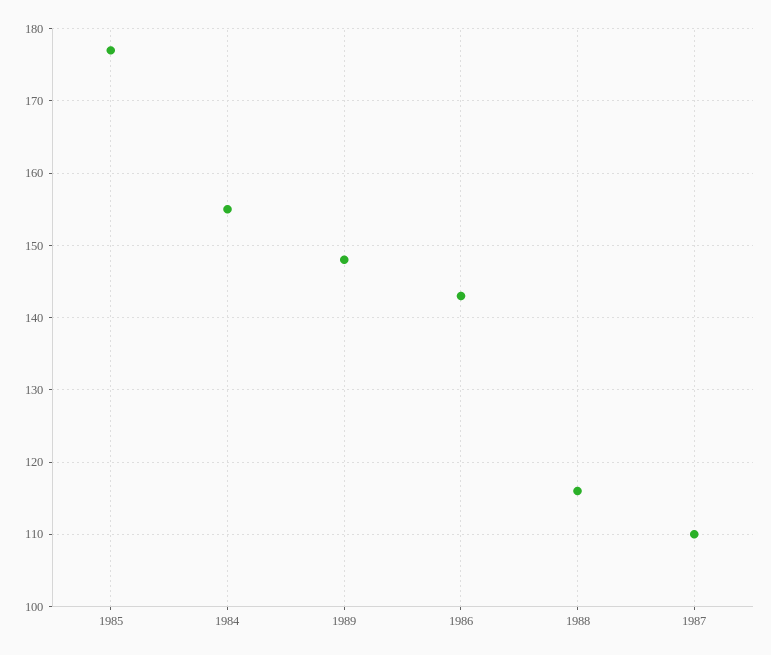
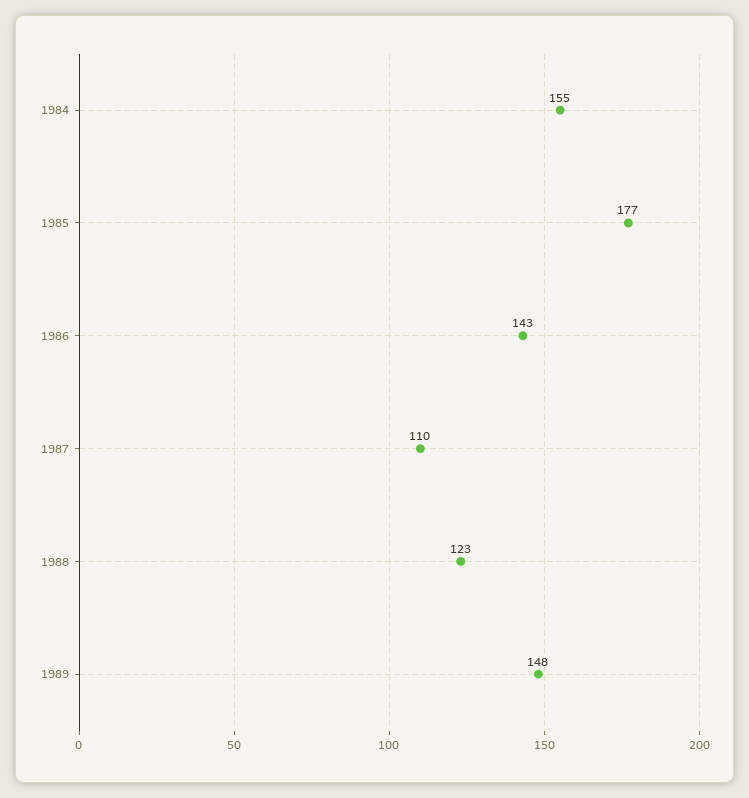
  {
    "1985": 177,
    "1984": 155,
    "1989": 148,
    "1986": 143,
-   "1988": 116,
+   "1988": 123,
    "1987": 110
  }

